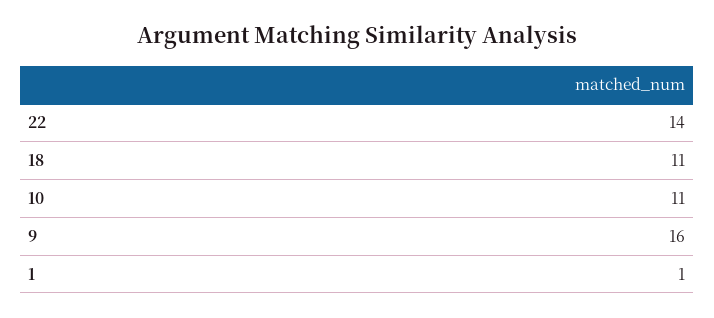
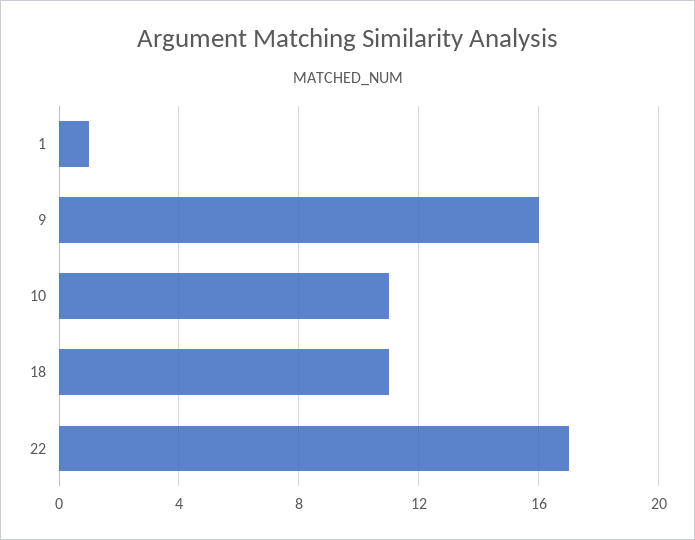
  {
-   "22": 14,
+   "22": 17,
    "18": 11,
    "10": 11,
    "9": 16,
    "1": 1
  }

